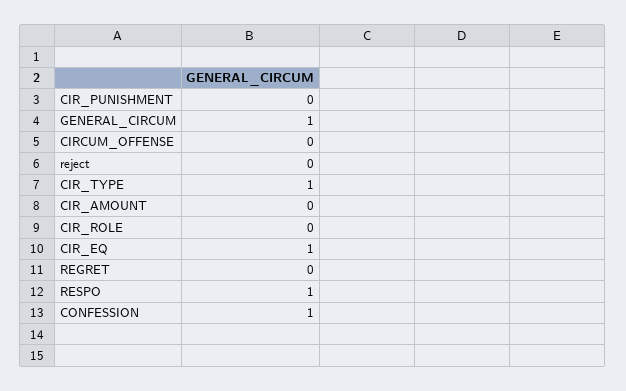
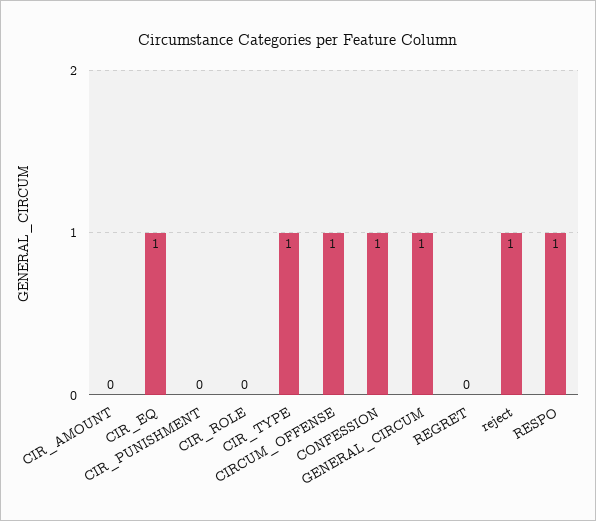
  {
    "CIR_PUNISHMENT": 0,
    "GENERAL_CIRCUM": 1,
-   "CIRCUM_OFFENSE": 0,
+   "CIRCUM_OFFENSE": 1,
-   "reject": 0,
+   "reject": 1,
    "CIR_TYPE": 1,
    "CIR_AMOUNT": 0,
    "CIR_ROLE": 0,
    "CIR_EQ": 1,
    "REGRET": 0,
    "RESPO": 1,
    "CONFESSION": 1
  }

